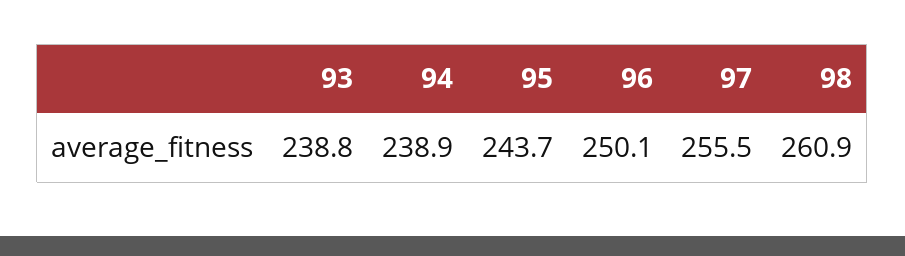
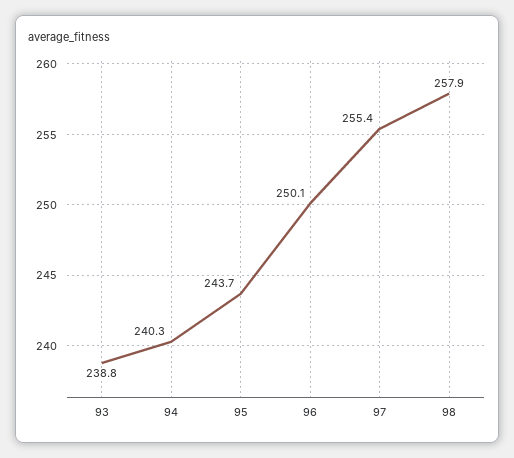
  {
    "93": 238.8,
-   "94": 238.9,
+   "94": 240.3,
    "95": 243.7,
    "96": 250.1,
-   "97": 255.5,
+   "97": 255.4,
-   "98": 260.9
+   "98": 257.9
  }

